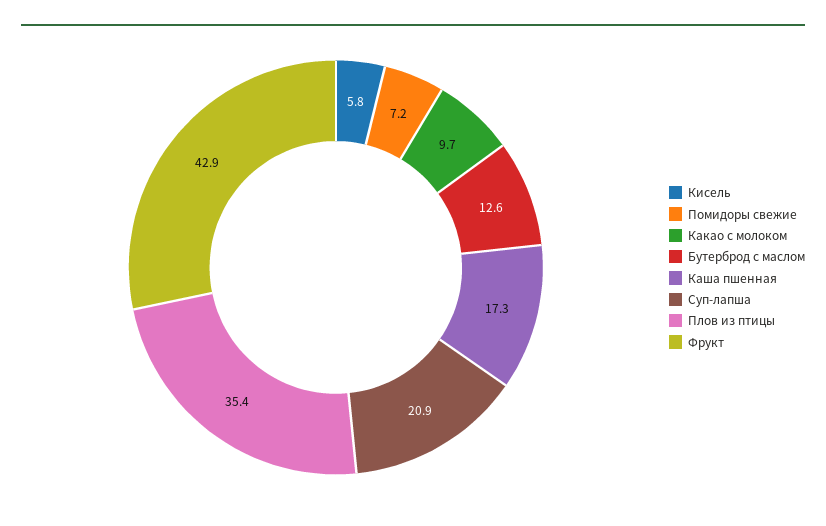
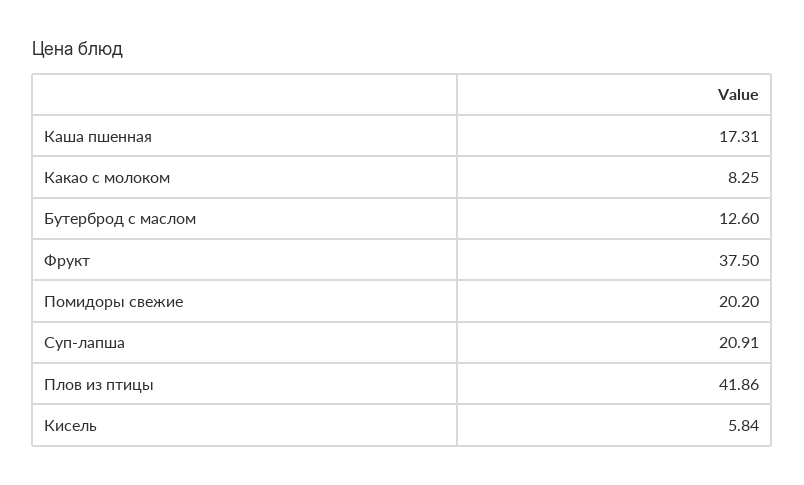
  {
    "Кисель": 5.84,
-   "Помидоры свежие": 7.2,
+   "Помидоры свежие": 20.2,
-   "Какао с молоком": 9.7,
+   "Какао с молоком": 8.25,
    "Бутерброд с маслом": 12.6,
    "Каша пшенная": 17.31,
    "Суп-лапша": 20.91,
-   "Плов из птицы": 35.4,
+   "Плов из птицы": 41.86,
-   "Фрукт": 42.9
+   "Фрукт": 37.5
  }

